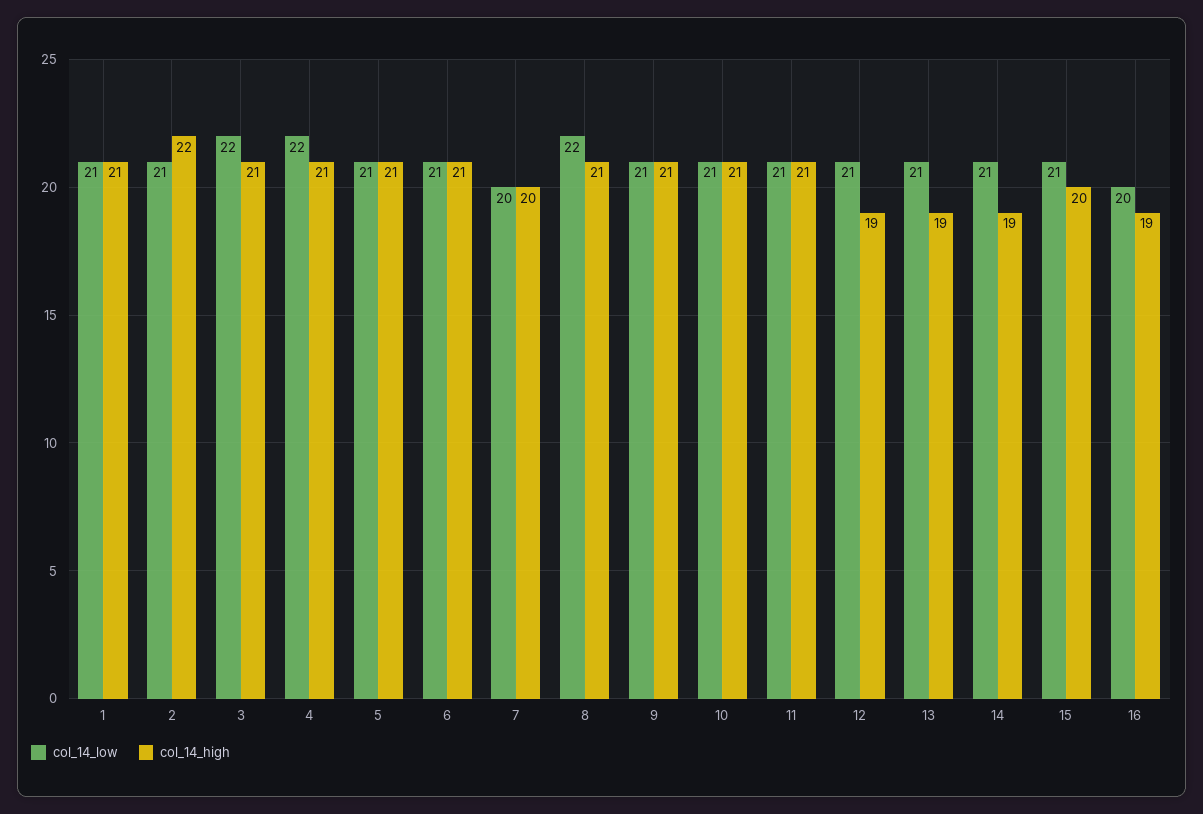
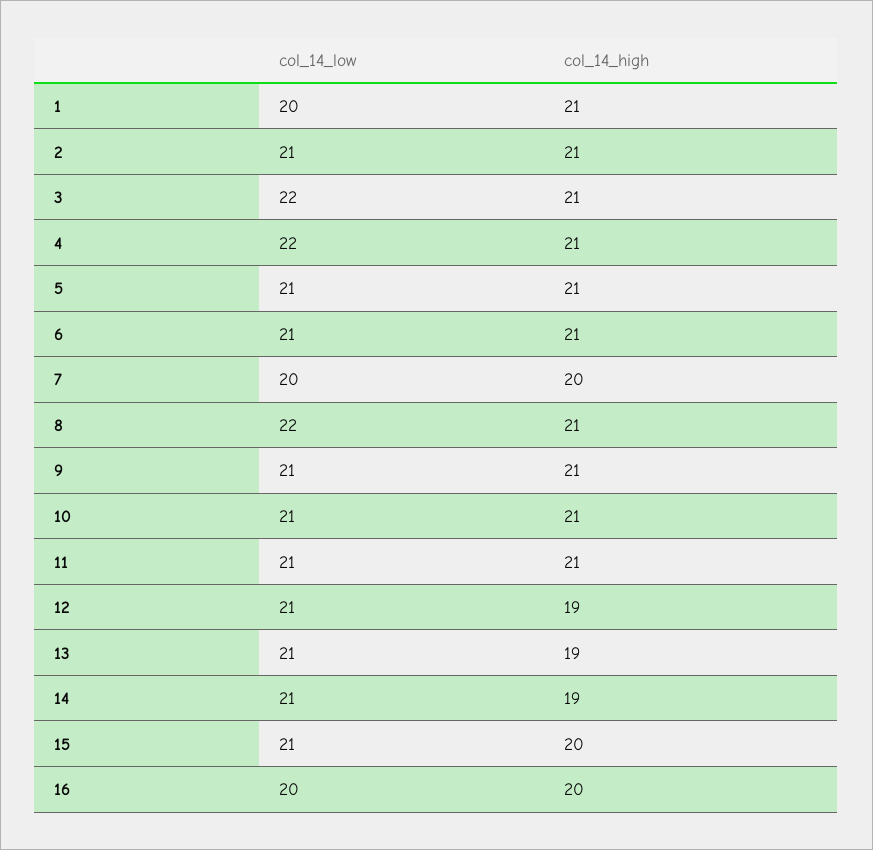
  {
    "col_14_low": {
-     "1": 21,
+     "1": 20,
      "2": 21,
      "3": 22,
      "4": 22,
      "5": 21,
      "6": 21,
      "7": 20,
      "8": 22,
      "9": 21,
      "10": 21,
      "11": 21,
      "12": 21,
      "13": 21,
      "14": 21,
      "15": 21,
      "16": 20
    },
    "col_14_high": {
      "1": 21,
-     "2": 22,
+     "2": 21,
      "3": 21,
      "4": 21,
      "5": 21,
      "6": 21,
      "7": 20,
      "8": 21,
      "9": 21,
      "10": 21,
      "11": 21,
      "12": 19,
      "13": 19,
      "14": 19,
      "15": 20,
-     "16": 19
+     "16": 20
    }
  }

